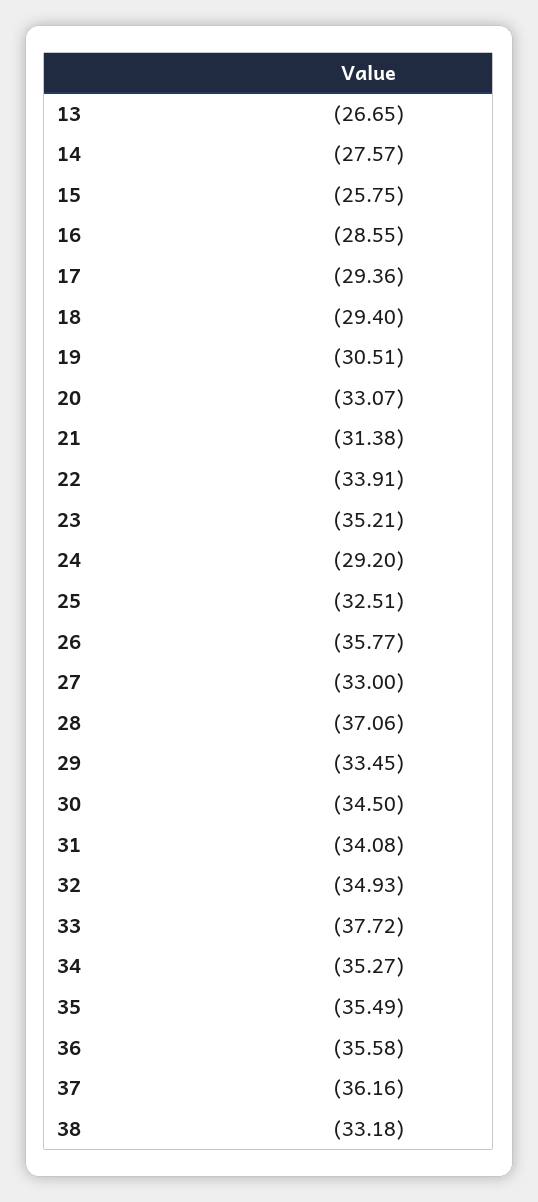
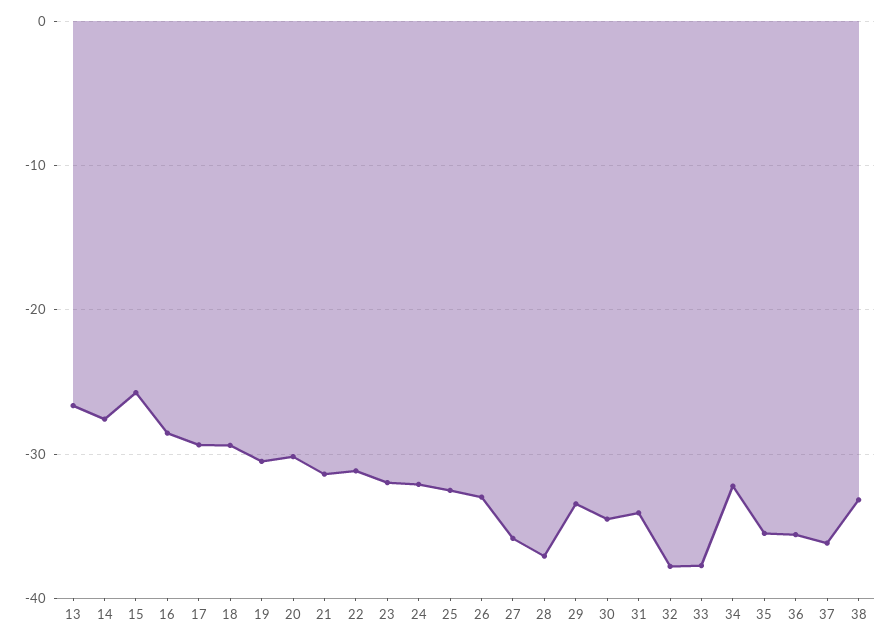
  {
    "13": -26.65,
    "14": -27.57,
    "15": -25.75,
    "16": -28.55,
    "17": -29.36,
    "18": -29.4,
    "19": -30.51,
-   "20": -33.07,
+   "20": -30,
    "21": -31.38,
-   "22": -33.91,
+   "22": -31,
-   "23": -35.21,
+   "23": -32,
-   "24": -29.2,
+   "24": -32,
    "25": -32.51,
-   "26": -35.77,
+   "26": -33,
-   "27": -33,
+   "27": -36,
    "28": -37.06,
    "29": -33.45,
    "30": -34.5,
    "31": -34.08,
-   "32": -34.93,
+   "32": -38,
    "33": -37.72,
-   "34": -35.27,
+   "34": -32,
    "35": -35.49,
    "36": -35.58,
    "37": -36.16,
    "38": -33.18
  }

